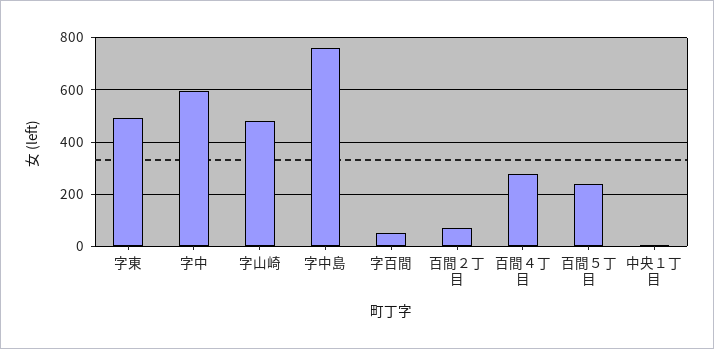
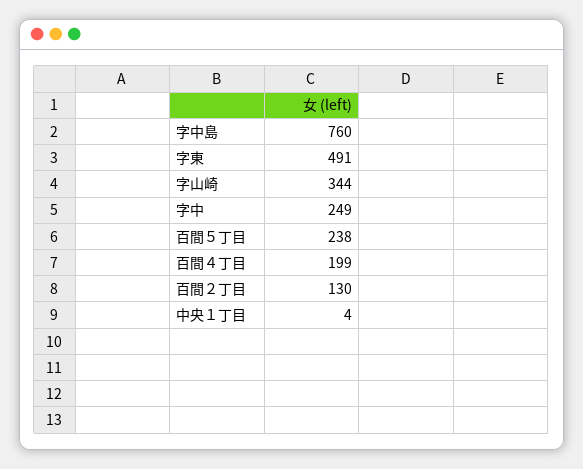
  {
    "字東": 491,
-   "字中": 600,
+   "字中": 249,
-   "字山崎": 475,
+   "字山崎": 344,
    "字中島": 760,
-   "字百間": 50,
-   "百間２丁目": 75,
+   "百間２丁目": 130,
-   "百間４丁目": 275,
+   "百間４丁目": 199,
    "百間５丁目": 238,
    "中央１丁目": 4
  }

